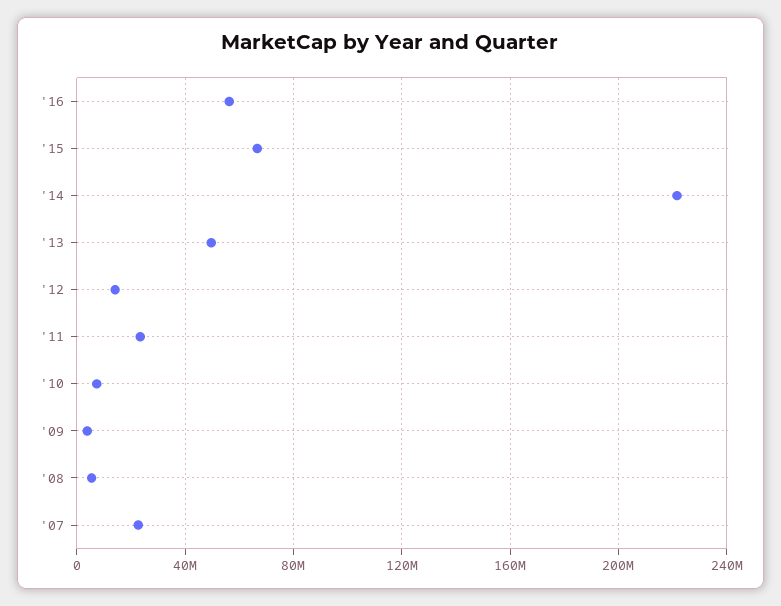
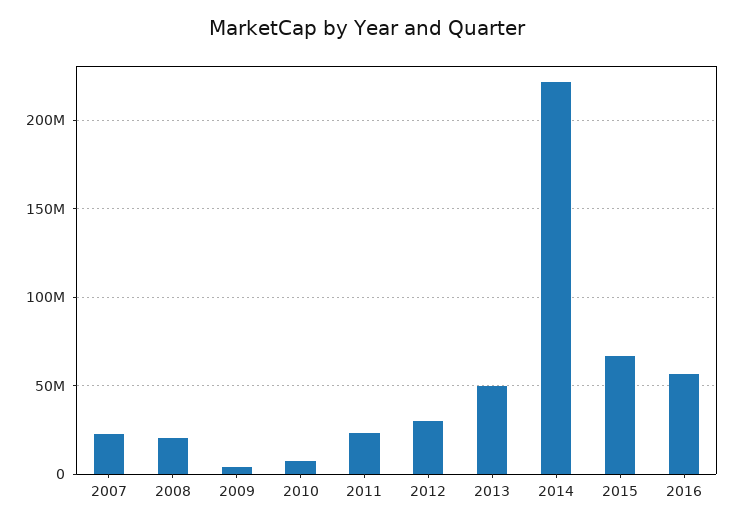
  {
    "'16": 55000000,
    "'15": 65000000,
    "'14": 220000000,
    "'13": 50000000,
-   "'12": 15000000,
+   "'12": 30000000,
    "'11": 25000000,
    "'10": 5000000,
    "'09": 5000000,
-   "'08": 5000000,
+   "'08": 20000000,
    "'07": 25000000
  }

